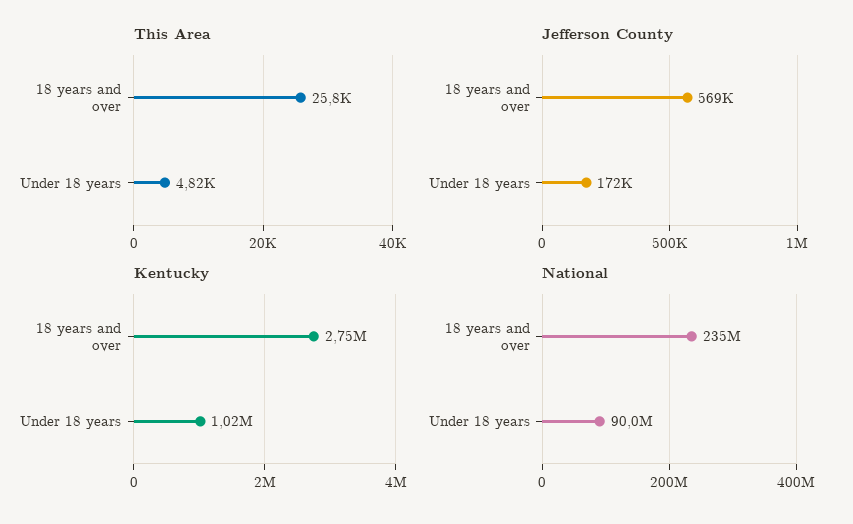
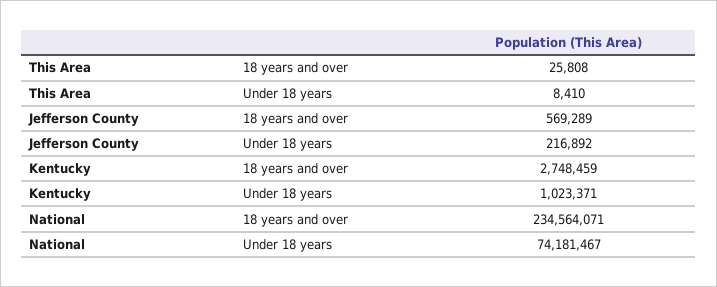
  {
    "This Area": {
      "18 years and over": 25808,
-     "Under 18 years": 4820
+     "Under 18 years": 8410
    },
    "Jefferson County": {
      "18 years and over": 569289,
-     "Under 18 years": 172000
+     "Under 18 years": 216892
    },
    "Kentucky": {
      "18 years and over": 2748459,
      "Under 18 years": 1023371
    },
    "National": {
      "18 years and over": 234564071,
-     "Under 18 years": 90000000
+     "Under 18 years": 74181467
    }
  }

